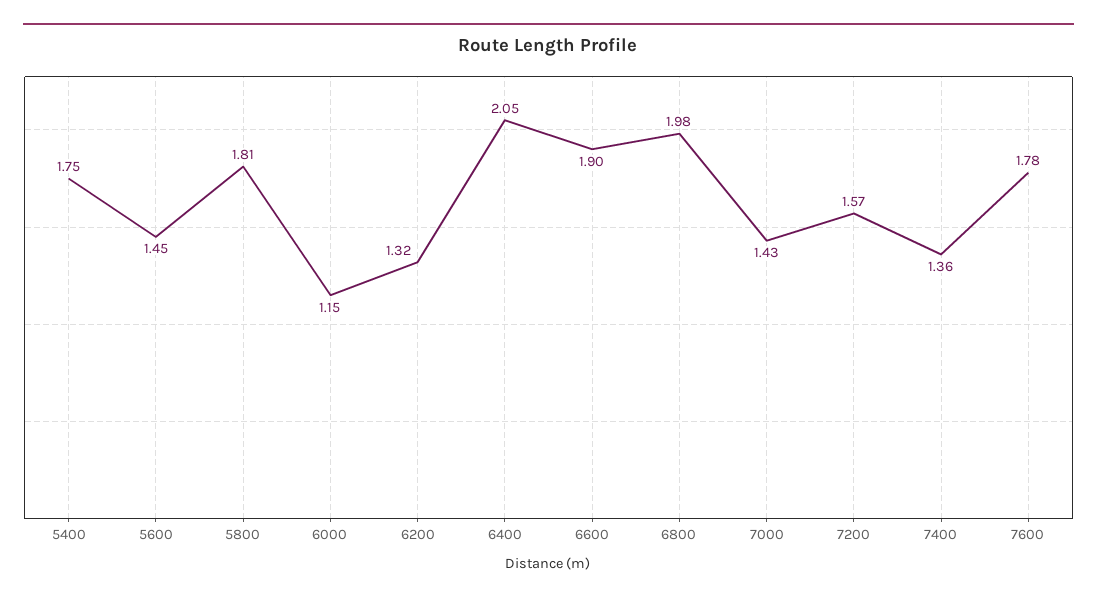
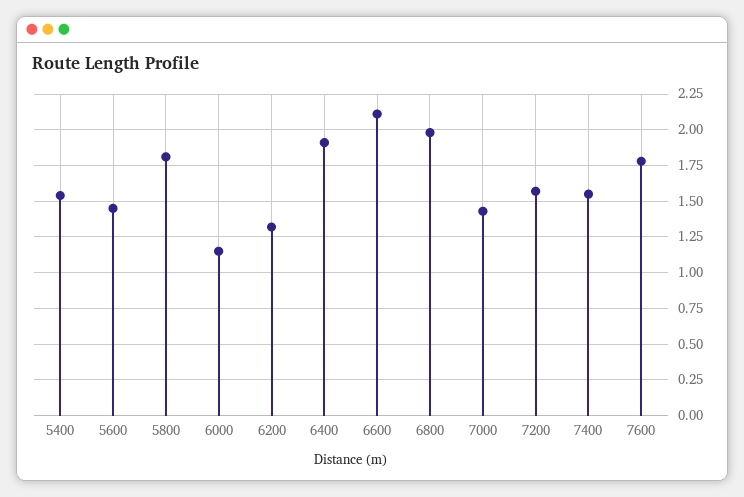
  {
-   "5400": 1.75,
+   "5400": 1.55,
    "5600": 1.45,
    "5800": 1.81,
    "6000": 1.15,
    "6200": 1.32,
-   "6400": 2.05,
+   "6400": 1.9,
-   "6600": 1.9,
+   "6600": 2.1,
    "6800": 1.98,
    "7000": 1.43,
    "7200": 1.57,
-   "7400": 1.36,
+   "7400": 1.55,
    "7600": 1.78
  }

